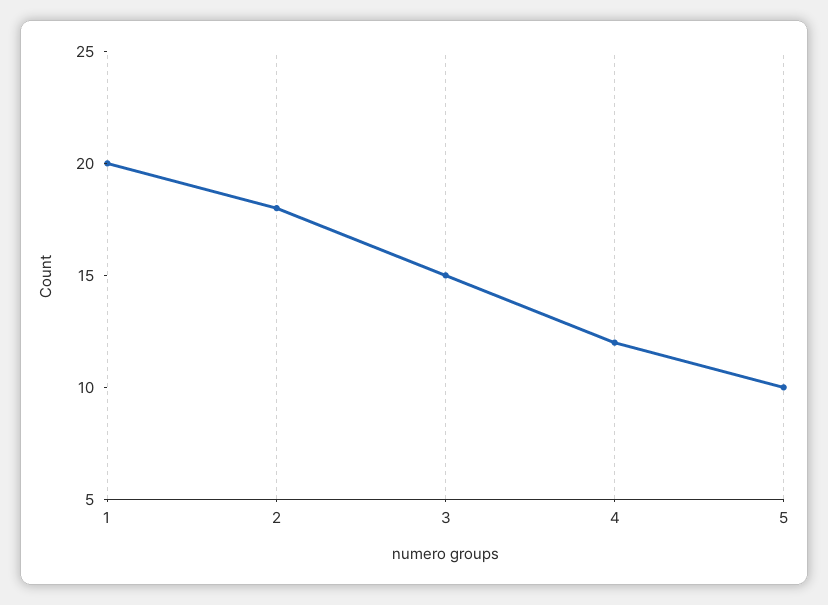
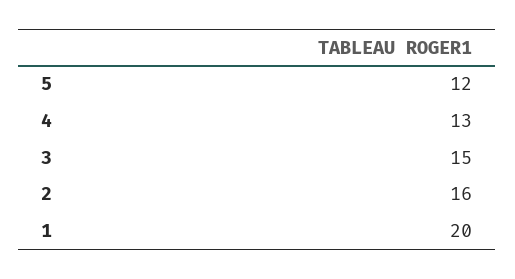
  {
    "1": 20,
-   "2": 18,
+   "2": 16,
    "3": 15,
-   "4": 12,
+   "4": 13,
-   "5": 10
+   "5": 12
  }

